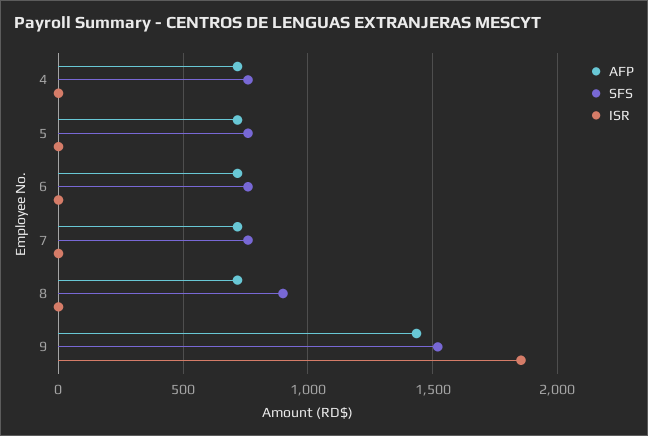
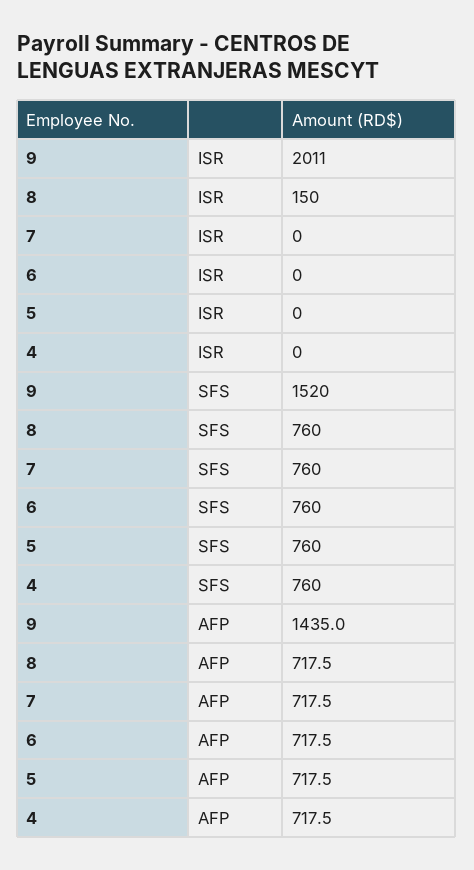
  {
    "AFP": {
      "4": 717.5,
      "5": 717.5,
      "6": 717.5,
      "7": 717.5,
      "8": 717.5,
      "9": 1435
    },
    "SFS": {
      "4": 760,
      "5": 760,
      "6": 760,
      "7": 760,
-     "8": 900,
+     "8": 760,
      "9": 1520
    },
    "ISR": {
      "4": 0,
      "5": 0,
      "6": 0,
      "7": 0,
-     "8": 0,
+     "8": 150,
-     "9": 1850
+     "9": 2011
    }
  }

